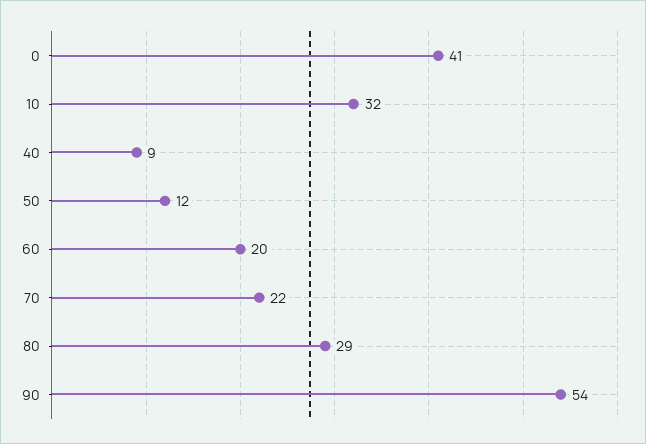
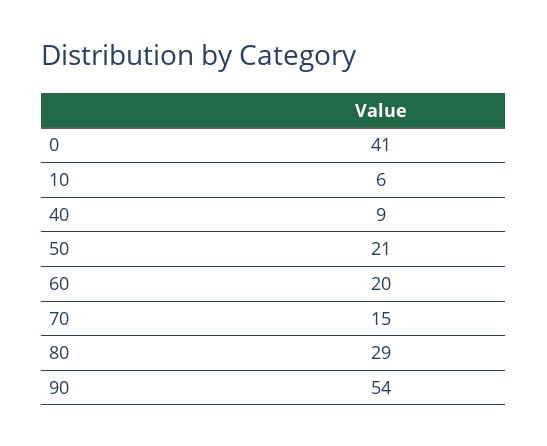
  {
    "0": 41,
-   "10": 32,
+   "10": 6,
    "40": 9,
-   "50": 12,
+   "50": 21,
    "60": 20,
-   "70": 22,
+   "70": 15,
    "80": 29,
    "90": 54
  }

